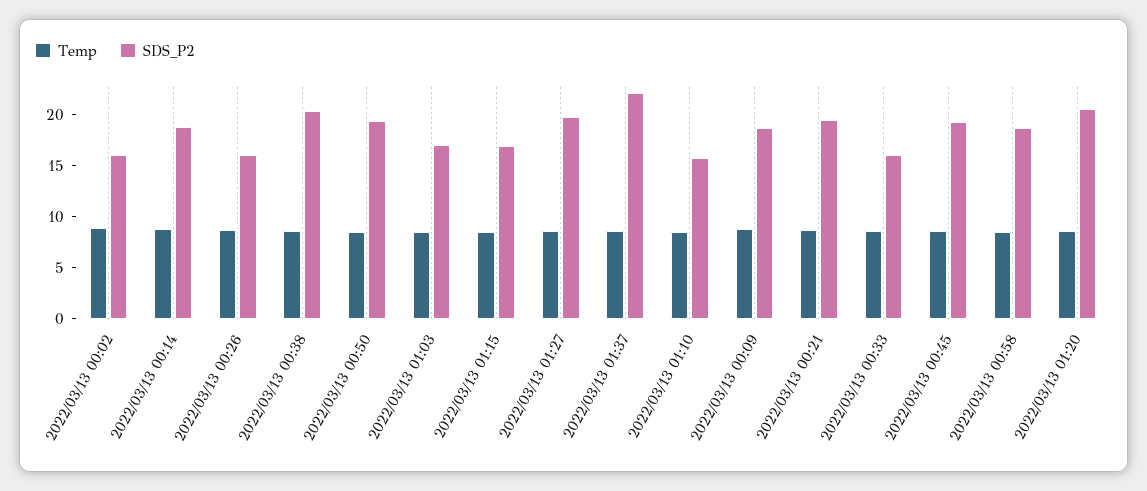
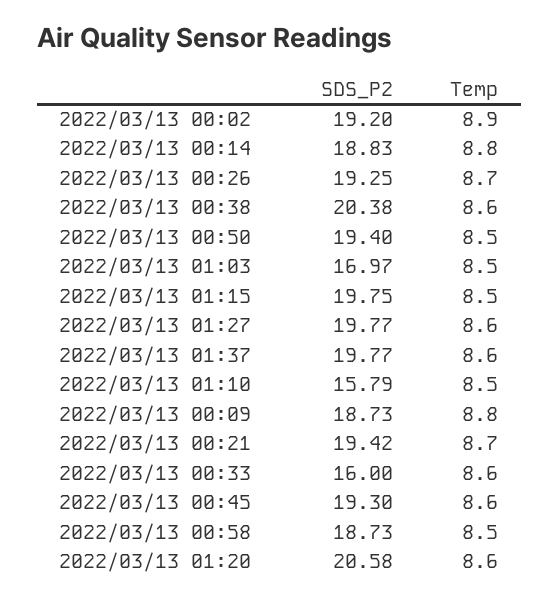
  {
    "Temp": {
      "2022/03/13 00:02": 8.9,
      "2022/03/13 00:14": 8.8,
      "2022/03/13 00:26": 8.7,
      "2022/03/13 00:38": 8.6,
      "2022/03/13 00:50": 8.5,
      "2022/03/13 01:03": 8.5,
      "2022/03/13 01:15": 8.5,
      "2022/03/13 01:27": 8.6,
      "2022/03/13 01:37": 8.6,
      "2022/03/13 01:10": 8.5,
      "2022/03/13 00:09": 8.8,
      "2022/03/13 00:21": 8.7,
      "2022/03/13 00:33": 8.6,
      "2022/03/13 00:45": 8.6,
      "2022/03/13 00:58": 8.5,
      "2022/03/13 01:20": 8.6
    },
    "SDS_P2": {
-     "2022/03/13 00:02": 16,
+     "2022/03/13 00:02": 19.2,
      "2022/03/13 00:14": 18.83,
-     "2022/03/13 00:26": 16,
+     "2022/03/13 00:26": 19.25,
      "2022/03/13 00:38": 20.38,
      "2022/03/13 00:50": 19.4,
      "2022/03/13 01:03": 16.97,
-     "2022/03/13 01:15": 17,
+     "2022/03/13 01:15": 19.75,
      "2022/03/13 01:27": 19.77,
-     "2022/03/13 01:37": 22,
+     "2022/03/13 01:37": 19.77,
      "2022/03/13 01:10": 15.79,
      "2022/03/13 00:09": 18.73,
      "2022/03/13 00:21": 19.42,
      "2022/03/13 00:33": 16,
      "2022/03/13 00:45": 19.3,
      "2022/03/13 00:58": 18.73,
      "2022/03/13 01:20": 20.58
    }
  }

